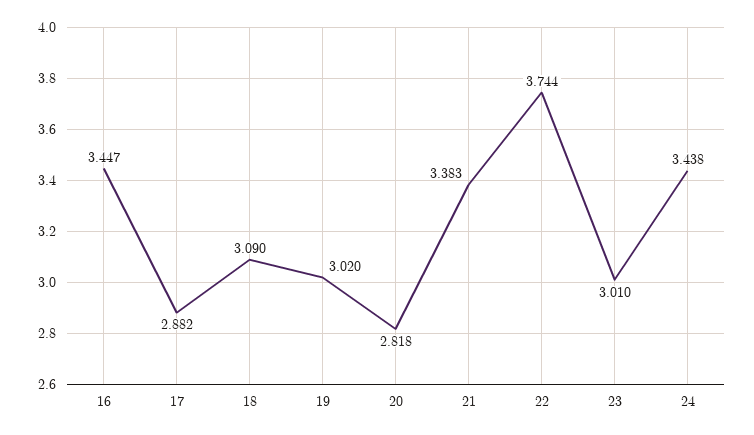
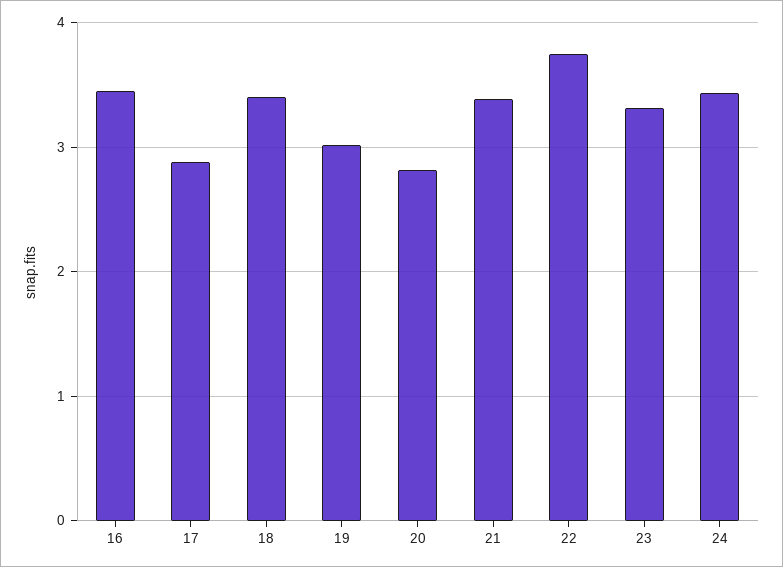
  {
    "16": 3.447,
    "17": 2.882,
-   "18": 3.09,
+   "18": 3.4,
    "19": 3.02,
    "20": 2.818,
    "21": 3.383,
    "22": 3.744,
-   "23": 3.01,
+   "23": 3.3,
    "24": 3.438
  }

